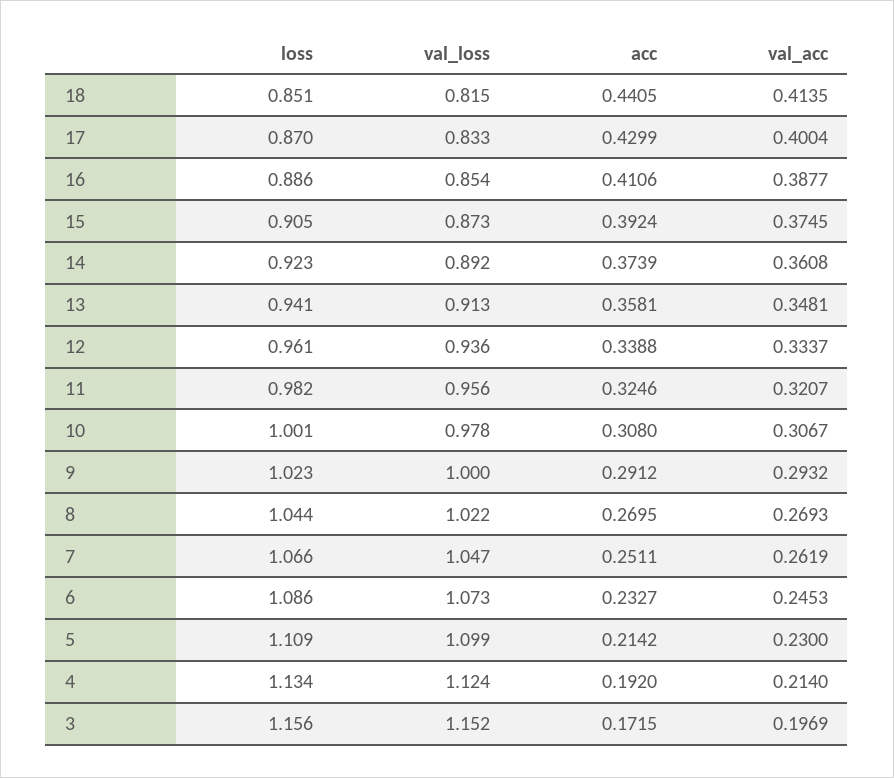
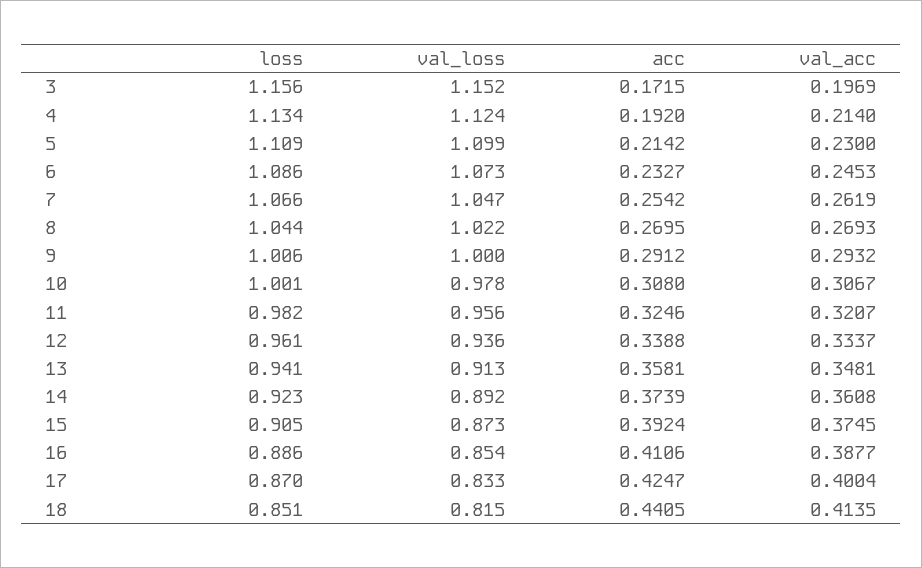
  {
    "loss": {
      "18": 0.851,
      "17": 0.87,
      "16": 0.886,
      "15": 0.905,
      "14": 0.923,
      "13": 0.941,
      "12": 0.961,
      "11": 0.982,
      "10": 1.001,
-     "9": 1.023,
+     "9": 1.006,
      "8": 1.044,
      "7": 1.066,
      "6": 1.086,
      "5": 1.109,
      "4": 1.134,
      "3": 1.156
    },
    "val_loss": {
      "18": 0.815,
      "17": 0.833,
      "16": 0.854,
      "15": 0.873,
      "14": 0.892,
      "13": 0.913,
      "12": 0.936,
      "11": 0.956,
      "10": 0.978,
      "9": 1,
      "8": 1.022,
      "7": 1.047,
      "6": 1.073,
      "5": 1.099,
      "4": 1.124,
      "3": 1.152
    },
    "acc": {
      "18": 0.4405,
-     "17": 0.4299,
+     "17": 0.4247,
      "16": 0.4106,
      "15": 0.3924,
      "14": 0.3739,
      "13": 0.3581,
      "12": 0.3388,
      "11": 0.3246,
      "10": 0.308,
      "9": 0.2912,
      "8": 0.2695,
-     "7": 0.2511,
+     "7": 0.2542,
      "6": 0.2327,
      "5": 0.2142,
      "4": 0.192,
      "3": 0.1715
    },
    "val_acc": {
      "18": 0.4135,
      "17": 0.4004,
      "16": 0.3877,
      "15": 0.3745,
      "14": 0.3608,
      "13": 0.3481,
      "12": 0.3337,
      "11": 0.3207,
      "10": 0.3067,
      "9": 0.2932,
      "8": 0.2693,
      "7": 0.2619,
      "6": 0.2453,
      "5": 0.23,
      "4": 0.214,
      "3": 0.1969
    }
  }

